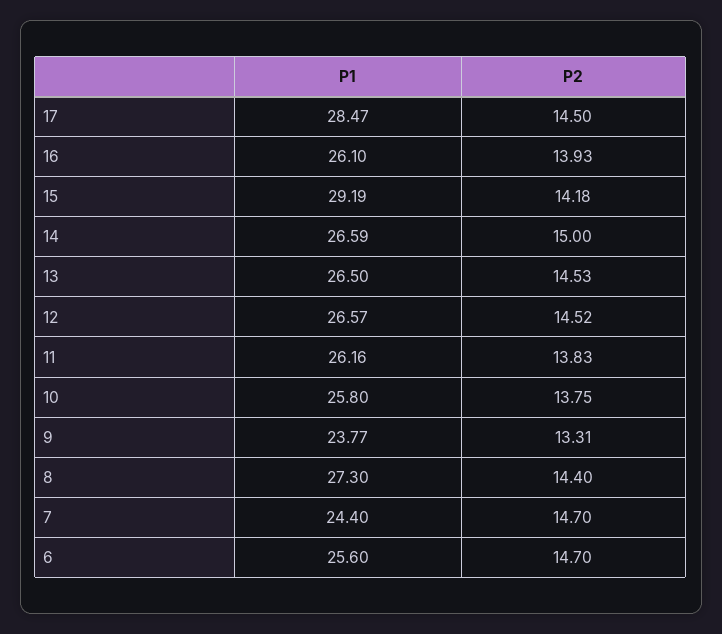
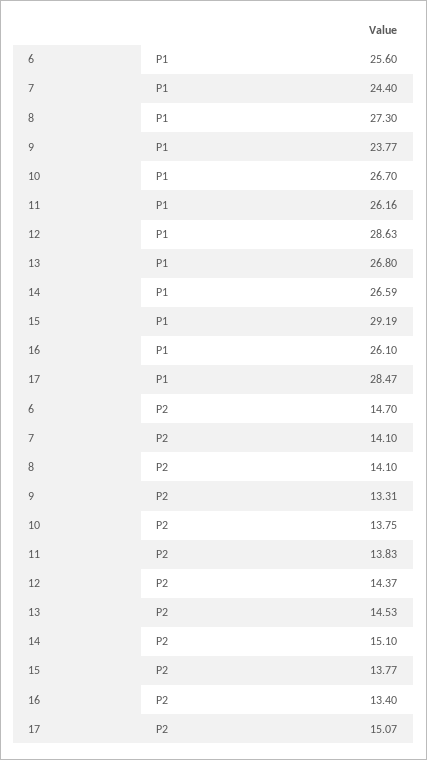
  {
    "P1": {
      "17": 28.47,
      "16": 26.1,
      "15": 29.19,
      "14": 26.59,
-     "13": 26.5,
+     "13": 26.8,
-     "12": 26.57,
+     "12": 28.63,
      "11": 26.16,
-     "10": 25.8,
+     "10": 26.7,
      "9": 23.77,
      "8": 27.3,
      "7": 24.4,
      "6": 25.6
    },
    "P2": {
-     "17": 14.5,
+     "17": 15.07,
-     "16": 13.93,
+     "16": 13.4,
-     "15": 14.18,
+     "15": 13.77,
-     "14": 15,
+     "14": 15.1,
      "13": 14.53,
-     "12": 14.52,
+     "12": 14.37,
      "11": 13.83,
      "10": 13.75,
      "9": 13.31,
-     "8": 14.4,
+     "8": 14.1,
-     "7": 14.7,
+     "7": 14.1,
      "6": 14.7
    }
  }

